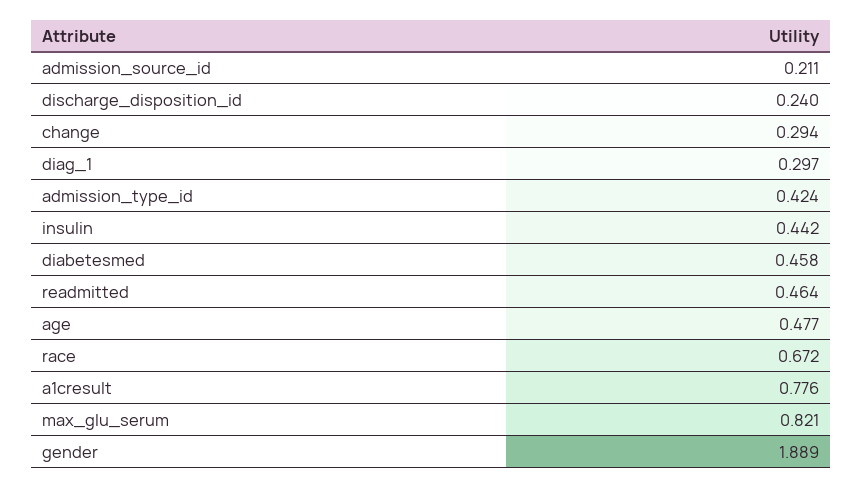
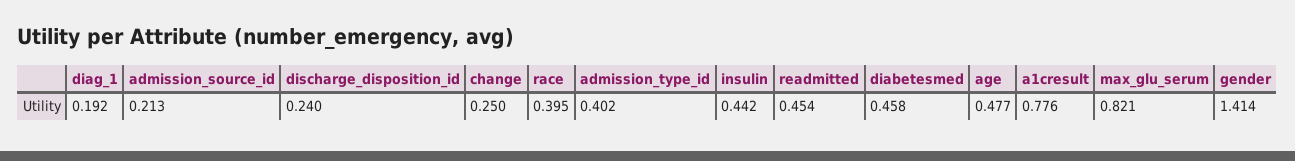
  {
-   "admission_source_id": 0.211,
+   "admission_source_id": 0.213,
    "discharge_disposition_id": 0.24,
-   "change": 0.294,
+   "change": 0.25,
-   "diag_1": 0.297,
+   "diag_1": 0.192,
-   "admission_type_id": 0.424,
+   "admission_type_id": 0.402,
    "insulin": 0.442,
    "diabetesmed": 0.458,
-   "readmitted": 0.464,
+   "readmitted": 0.454,
    "age": 0.477,
-   "race": 0.672,
+   "race": 0.395,
    "a1cresult": 0.776,
    "max_glu_serum": 0.821,
-   "gender": 1.889
+   "gender": 1.414
  }

